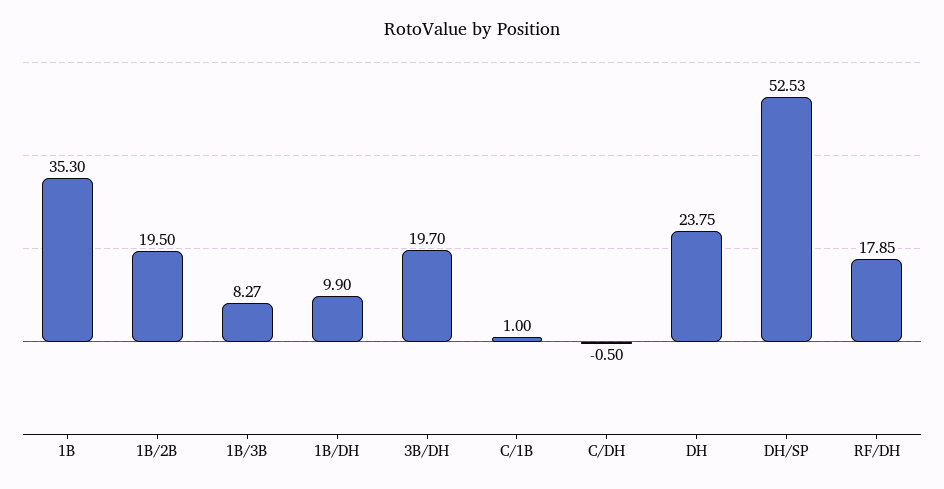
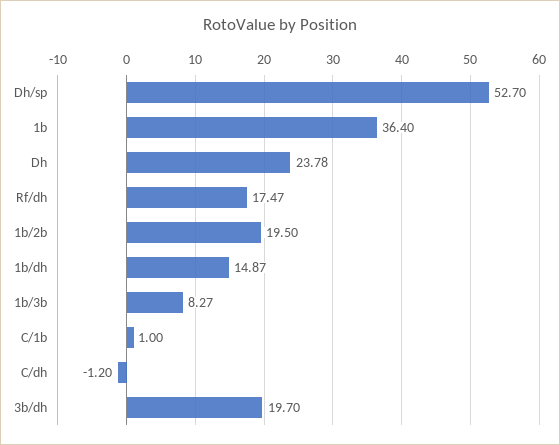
  {
-   "1B": 35.3,
+   "1B": 36.4,
    "1B/2B": 19.5,
    "1B/3B": 8.27,
-   "1B/DH": 9.9,
+   "1B/DH": 14.87,
    "3B/DH": 19.7,
    "C/1B": 1,
-   "C/DH": -0.5,
+   "C/DH": -1.2,
-   "DH": 23.75,
+   "DH": 23.78,
-   "DH/SP": 52.53,
+   "DH/SP": 52.7,
-   "RF/DH": 17.85
+   "RF/DH": 17.47
  }

